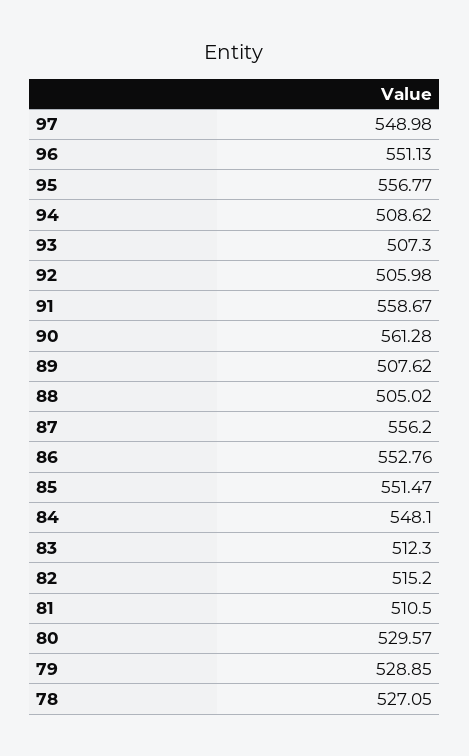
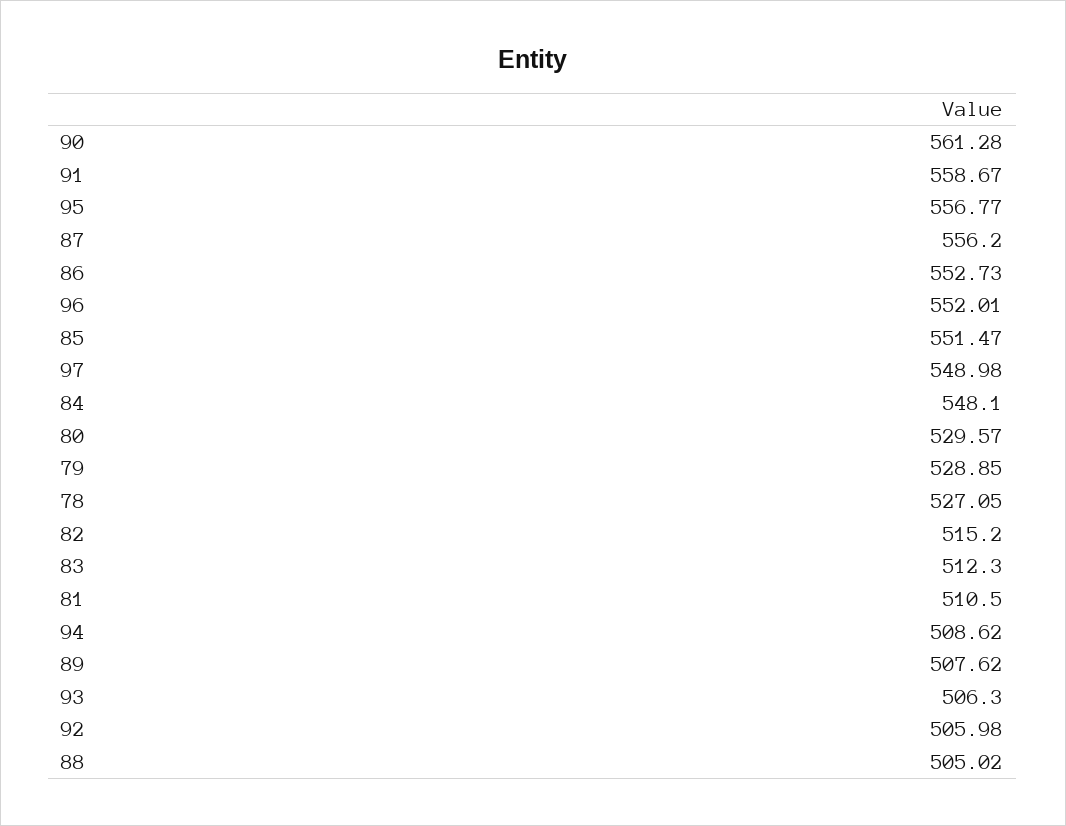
  {
    "97": 548.98,
-   "96": 551.13,
+   "96": 552.01,
    "95": 556.77,
    "94": 508.62,
-   "93": 507.3,
+   "93": 506.3,
    "92": 505.98,
    "91": 558.67,
    "90": 561.28,
    "89": 507.62,
    "88": 505.02,
    "87": 556.2,
-   "86": 552.76,
+   "86": 552.73,
    "85": 551.47,
    "84": 548.1,
    "83": 512.3,
    "82": 515.2,
    "81": 510.5,
    "80": 529.57,
    "79": 528.85,
    "78": 527.05
  }

